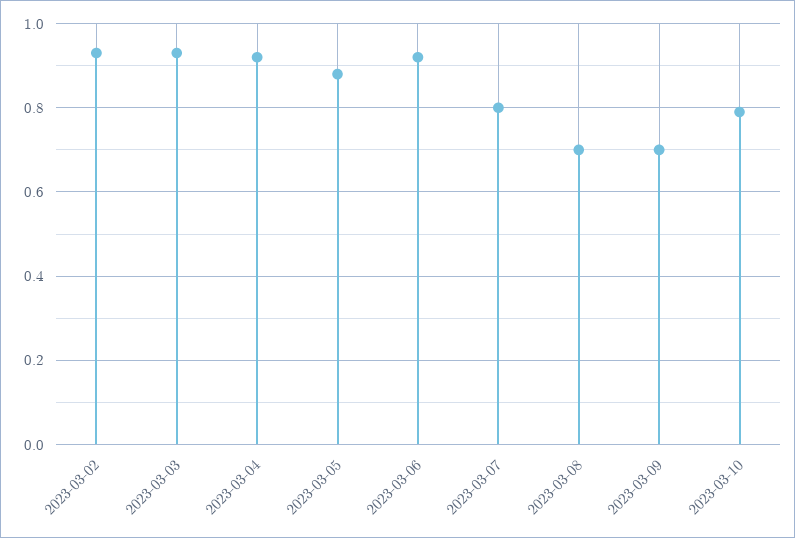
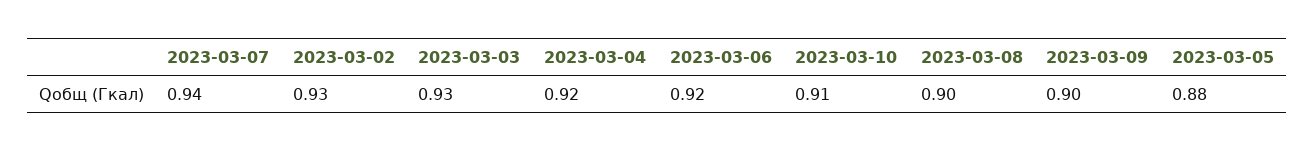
  {
    "2023-03-02": 0.93,
    "2023-03-03": 0.93,
    "2023-03-04": 0.92,
    "2023-03-05": 0.88,
    "2023-03-06": 0.92,
-   "2023-03-07": 0.8,
+   "2023-03-07": 0.94,
-   "2023-03-08": 0.7,
+   "2023-03-08": 0.9,
-   "2023-03-09": 0.7,
+   "2023-03-09": 0.9,
-   "2023-03-10": 0.8
+   "2023-03-10": 0.91
  }

